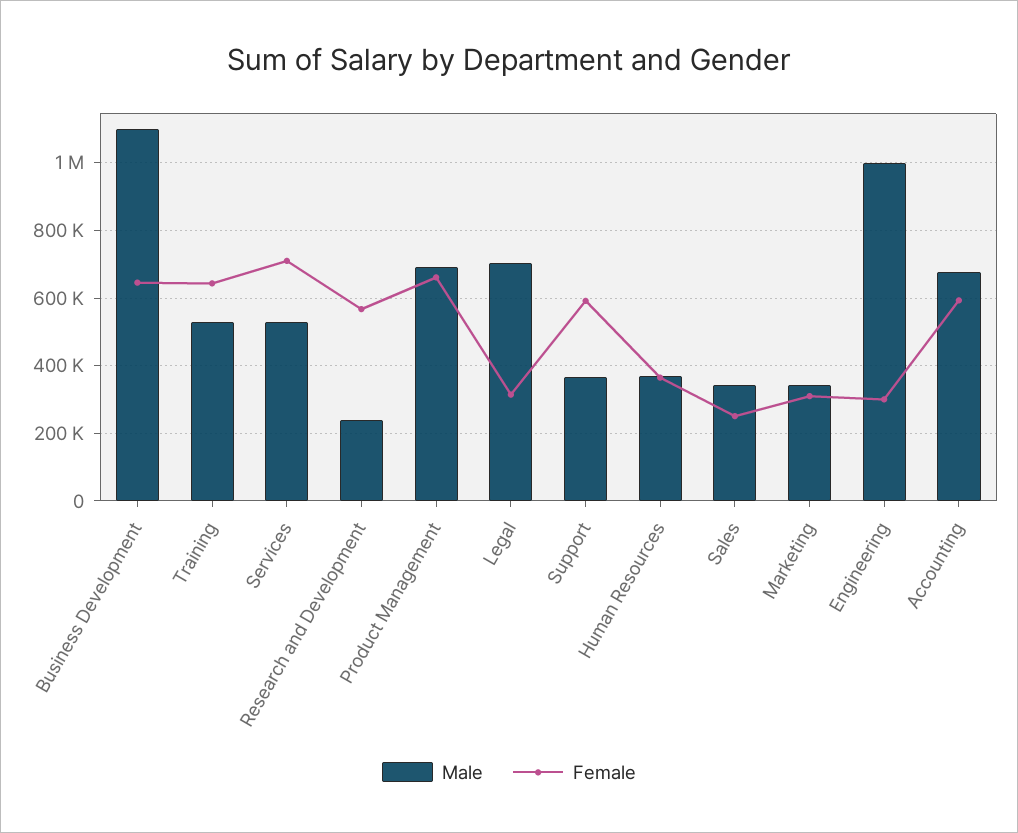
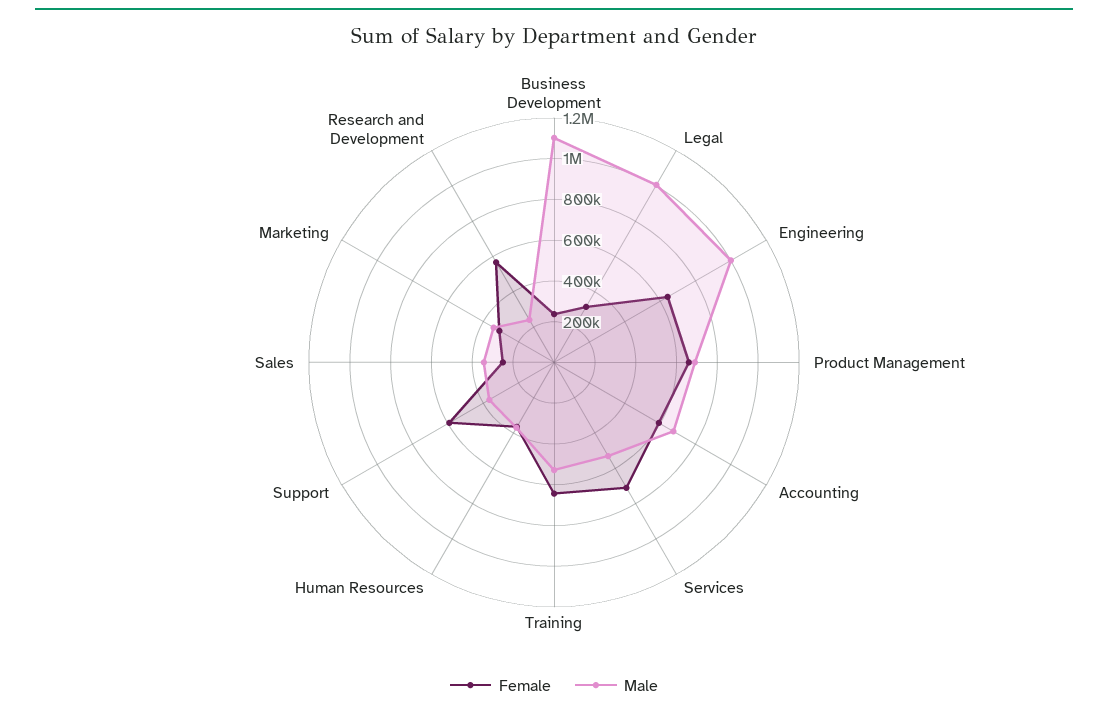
  {
    "Male": {
      "Business Development": 1100000,
      "Training": 520000,
      "Services": 540000,
      "Research and Development": 240000,
      "Product Management": 700000,
-     "Legal": 700000,
+     "Legal": 1000000,
      "Support": 360000,
      "Human Resources": 360000,
      "Sales": 340000,
      "Marketing": 340000,
      "Engineering": 1000000,
      "Accounting": 680000
    },
    "Female": {
-     "Business Development": 640000,
+     "Business Development": 250000,
      "Training": 640000,
      "Services": 720000,
      "Research and Development": 560000,
      "Product Management": 660000,
      "Legal": 320000,
      "Support": 600000,
      "Human Resources": 360000,
      "Sales": 260000,
      "Marketing": 300000,
-     "Engineering": 300000,
+     "Engineering": 650000,
      "Accounting": 600000
    }
  }

